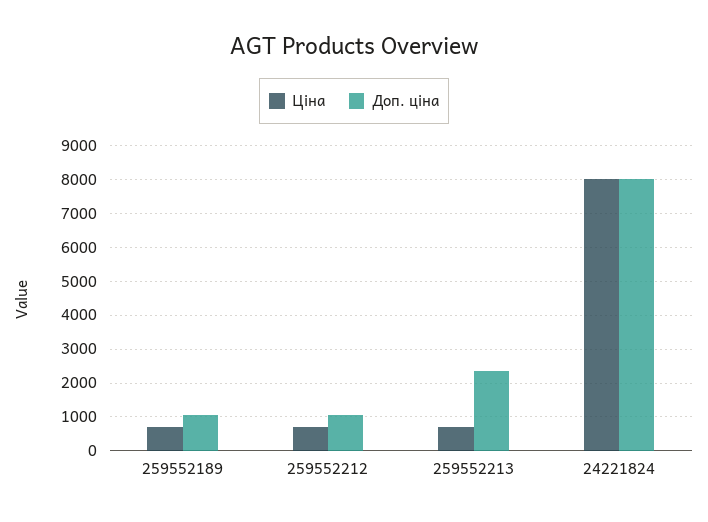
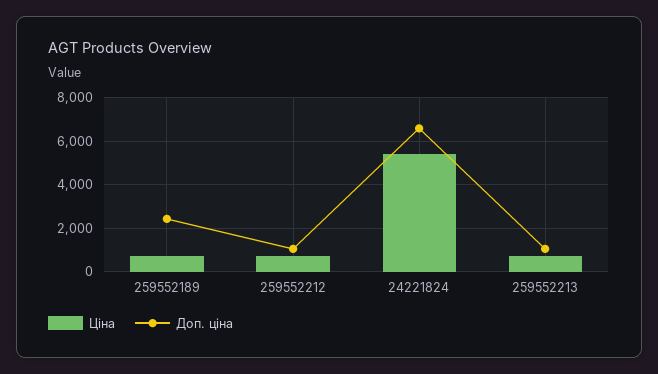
  {
    "Ціна": {
      "259552189": 800,
      "259552212": 800,
      "259552213": 800,
-     "24221824": 8000
+     "24221824": 5500
    },
    "Доп. ціна": {
-     "259552189": 1000,
+     "259552189": 2500,
      "259552212": 1000,
-     "259552213": 2400,
+     "259552213": 1000,
-     "24221824": 8000
+     "24221824": 6500
    }
  }

